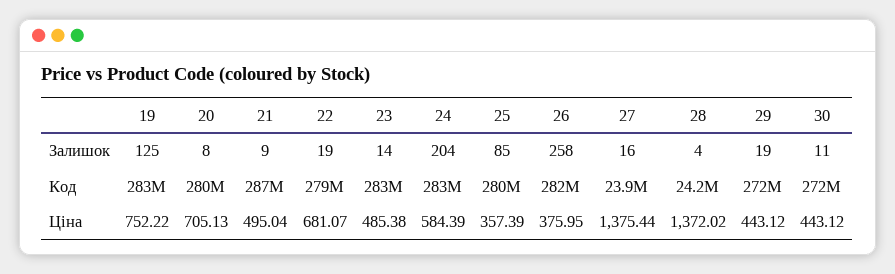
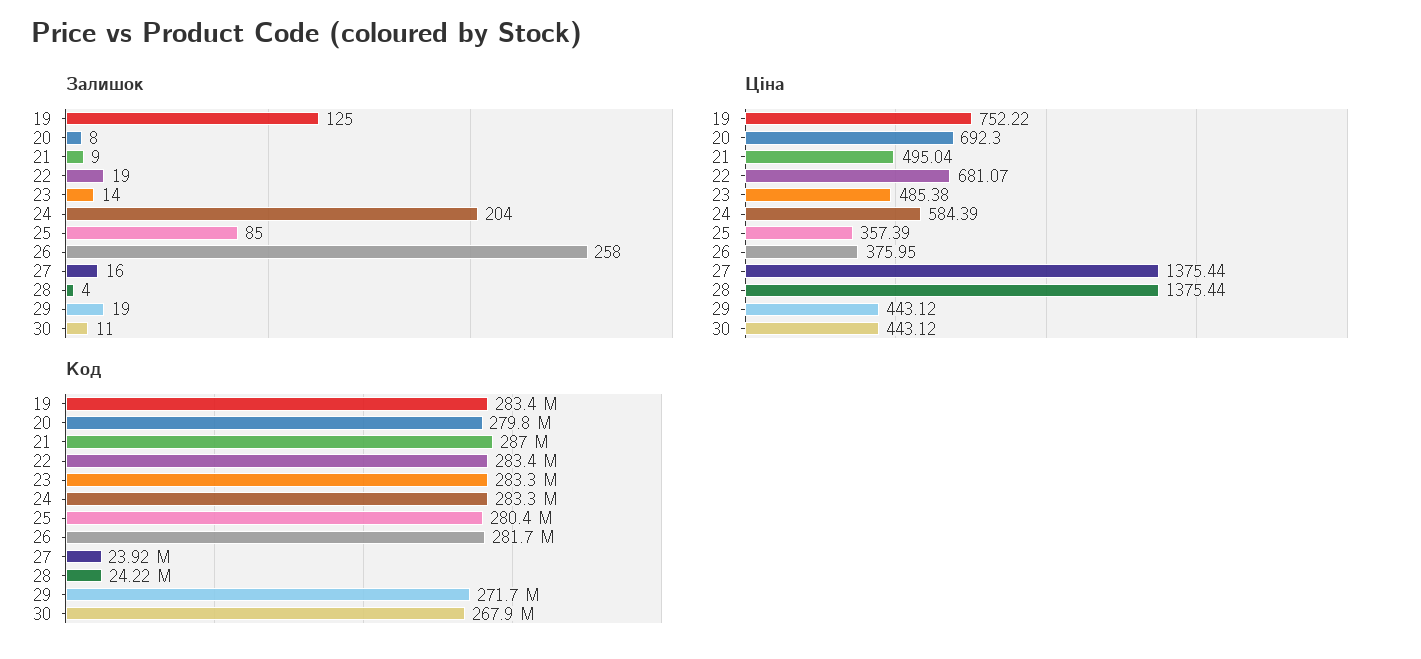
  {
    "Залишок": {
      "19": 125,
      "20": 8,
      "21": 9,
      "22": 19,
      "23": 14,
      "24": 204,
      "25": 85,
      "26": 258,
      "27": 16,
      "28": 4,
      "29": 19,
      "30": 11
    },
    "Код": {
      "19": 283400000,
      "20": 279800000,
      "21": 287000000,
-     "22": 279000000,
+     "22": 283400000,
      "23": 283300000,
      "24": 283300000,
      "25": 280400000,
      "26": 281700000,
      "27": 23920000,
      "28": 24220000,
      "29": 271700000,
-     "30": 272000000
+     "30": 267900000
    },
    "Ціна": {
      "19": 752.22,
-     "20": 705.13,
+     "20": 692.3,
      "21": 495.04,
      "22": 681.07,
      "23": 485.38,
      "24": 584.39,
      "25": 357.39,
      "26": 375.95,
      "27": 1375.44,
-     "28": 1372.02,
+     "28": 1375.44,
      "29": 443.12,
      "30": 443.12
    }
  }

